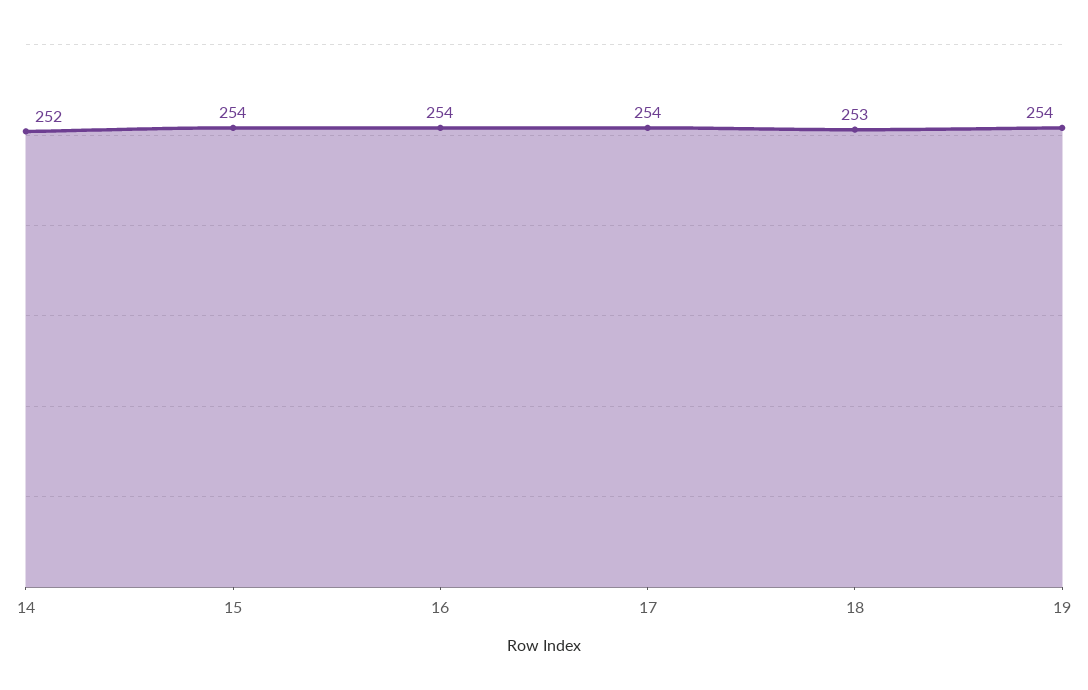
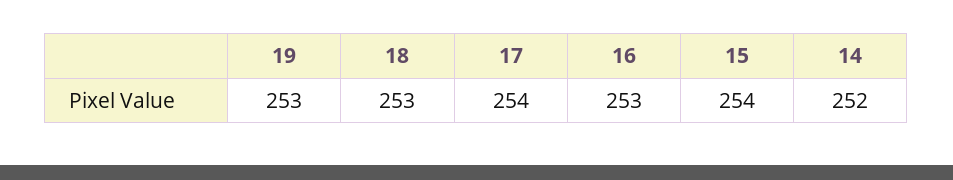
  {
    "14": 252,
    "15": 254,
-   "16": 254,
+   "16": 253,
    "17": 254,
    "18": 253,
-   "19": 254
+   "19": 253
  }

